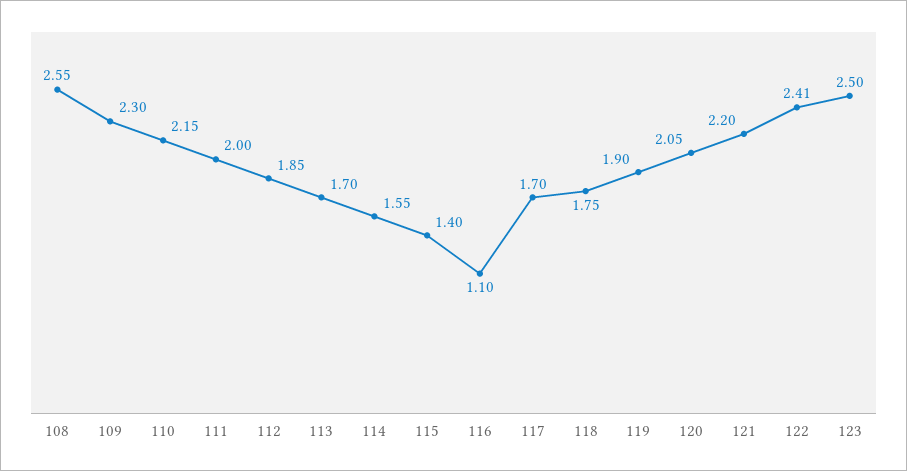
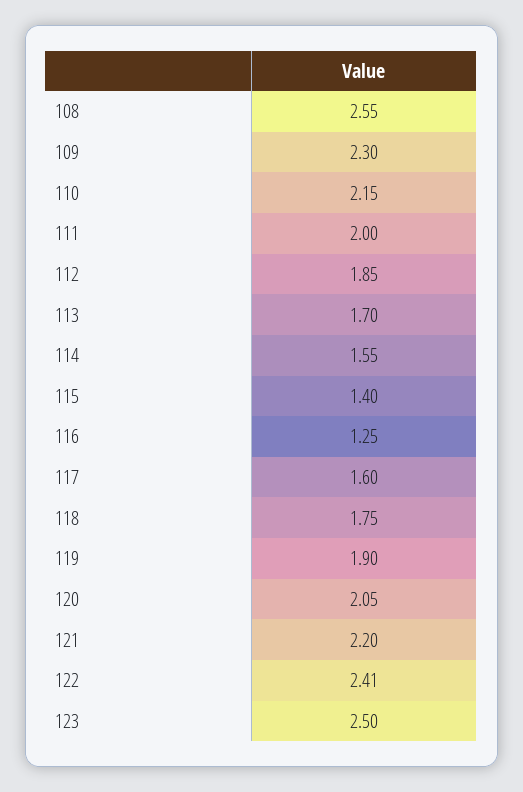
  {
    "108": 2.55,
    "109": 2.3,
    "110": 2.15,
    "111": 2,
    "112": 1.85,
    "113": 1.7,
    "114": 1.55,
    "115": 1.4,
-   "116": 1.1,
+   "116": 1.25,
-   "117": 1.7,
+   "117": 1.6,
    "118": 1.75,
    "119": 1.9,
    "120": 2.05,
    "121": 2.2,
    "122": 2.41,
    "123": 2.5
  }

